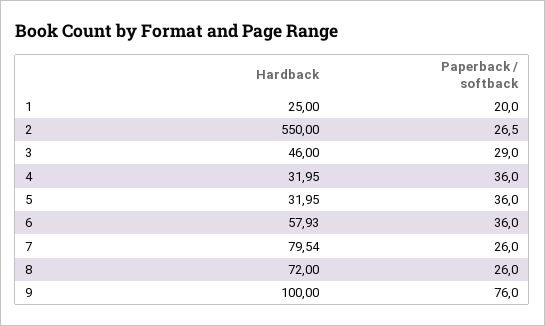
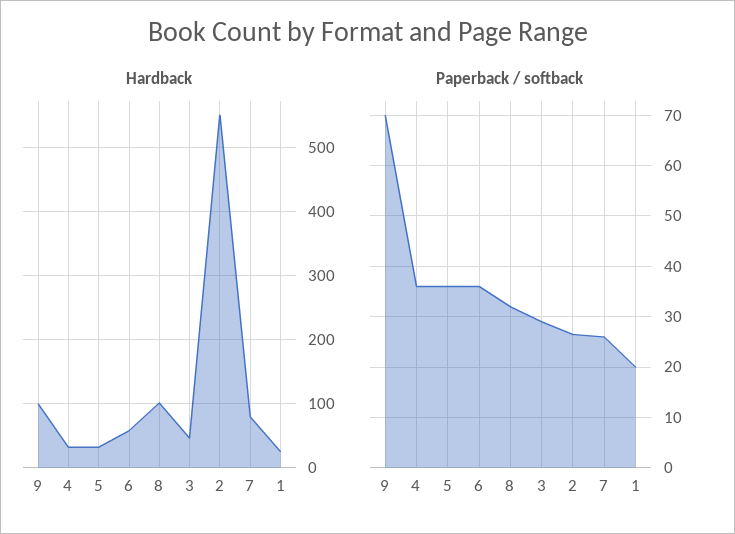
  {
    "Hardback": {
      "1": 25,
      "2": 550,
      "3": 46,
      "4": 31.95,
      "5": 31.95,
      "6": 57.93,
      "7": 79.54,
-     "8": 72,
+     "8": 100,
      "9": 100
    },
    "Paperback / softback": {
      "1": 20,
      "2": 26.5,
      "3": 29,
      "4": 36,
      "5": 36,
      "6": 36,
      "7": 26,
-     "8": 26,
+     "8": 32,
-     "9": 76
+     "9": 70
    }
  }

